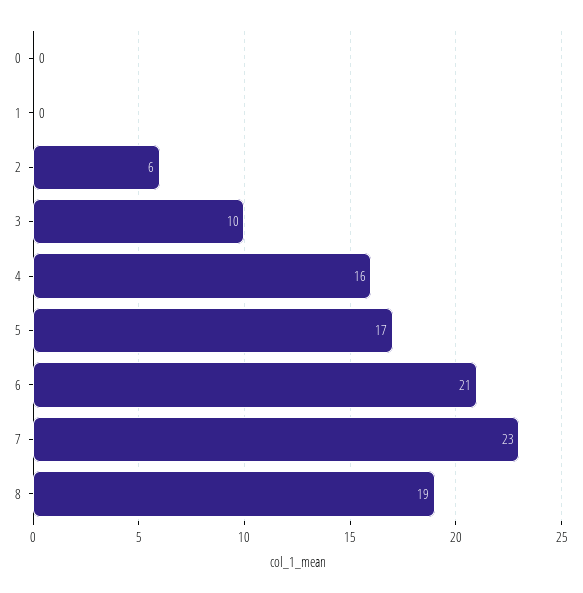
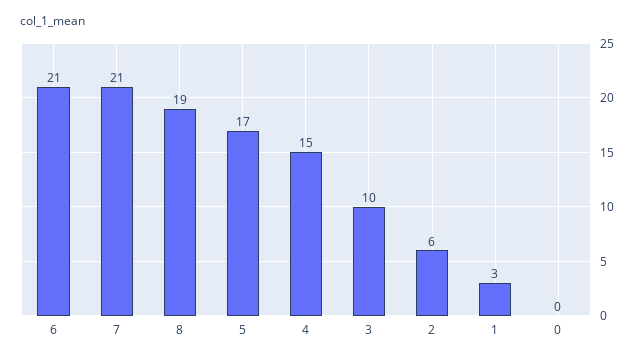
  {
    "0": 0,
-   "1": 0,
+   "1": 3,
    "2": 6,
    "3": 10,
-   "4": 16,
+   "4": 15,
    "5": 17,
    "6": 21,
-   "7": 23,
+   "7": 21,
    "8": 19
  }

